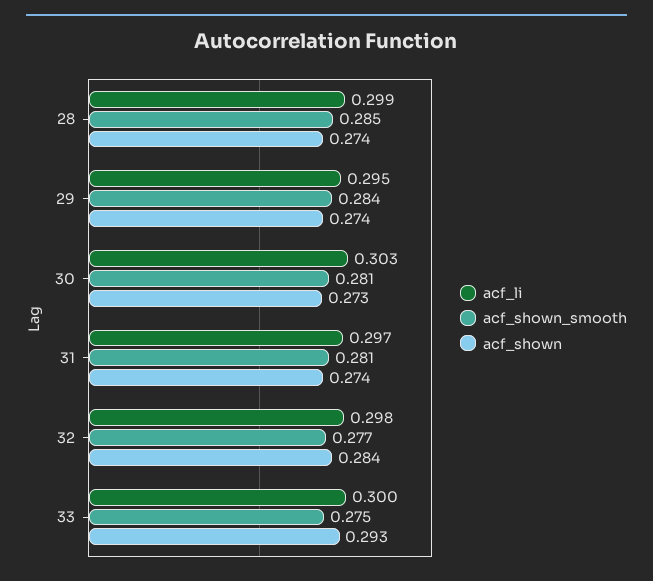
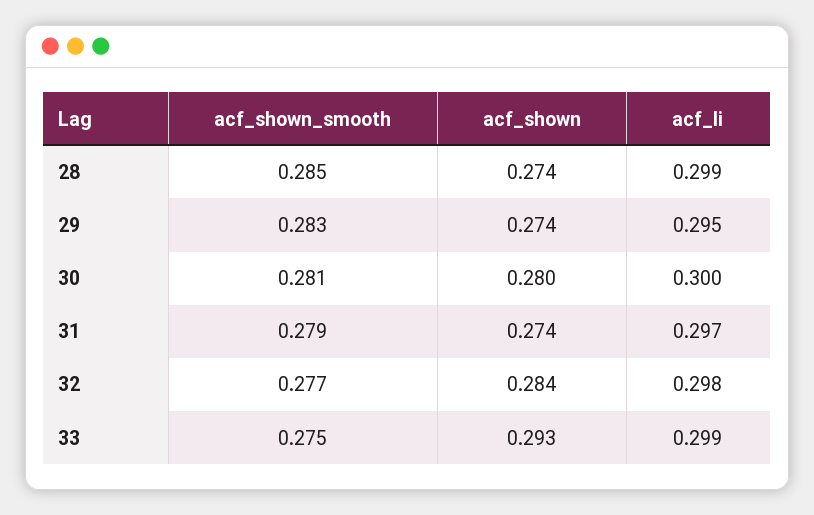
  {
    "acf_li": {
      "28": 0.299,
      "29": 0.295,
-     "30": 0.303,
+     "30": 0.3,
      "31": 0.297,
      "32": 0.298,
-     "33": 0.3
+     "33": 0.299
    },
    "acf_shown_smooth": {
      "28": 0.285,
-     "29": 0.284,
+     "29": 0.283,
      "30": 0.281,
-     "31": 0.281,
+     "31": 0.279,
      "32": 0.277,
      "33": 0.275
    },
    "acf_shown": {
      "28": 0.274,
      "29": 0.274,
-     "30": 0.273,
+     "30": 0.28,
      "31": 0.274,
      "32": 0.284,
      "33": 0.293
    }
  }

